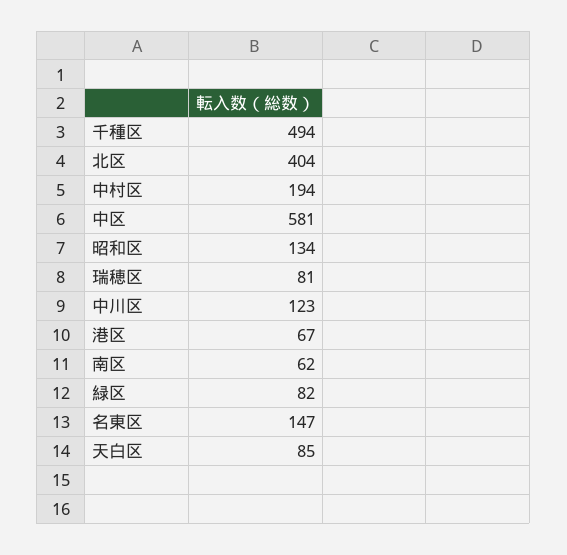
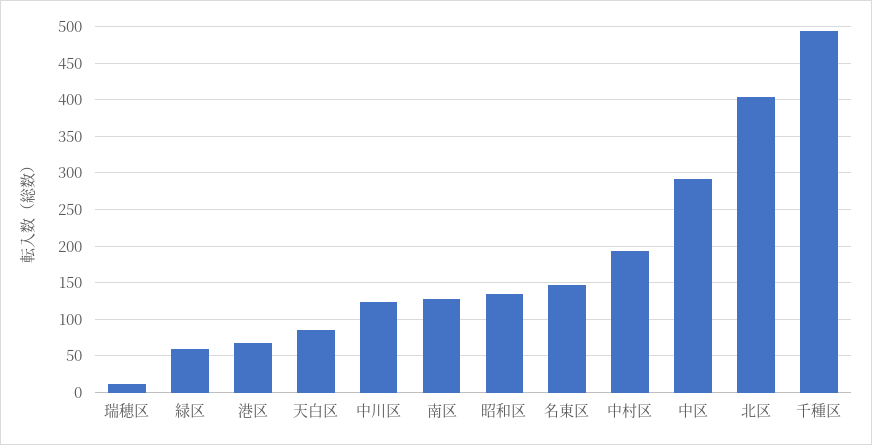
  {
    "千種区": 494,
    "北区": 404,
    "中村区": 194,
-   "中区": 581,
+   "中区": 290,
    "昭和区": 134,
-   "瑞穂区": 81,
+   "瑞穂区": 10,
    "中川区": 123,
    "港区": 67,
-   "南区": 62,
+   "南区": 130,
-   "緑区": 82,
+   "緑区": 60,
    "名東区": 147,
    "天白区": 85
  }

